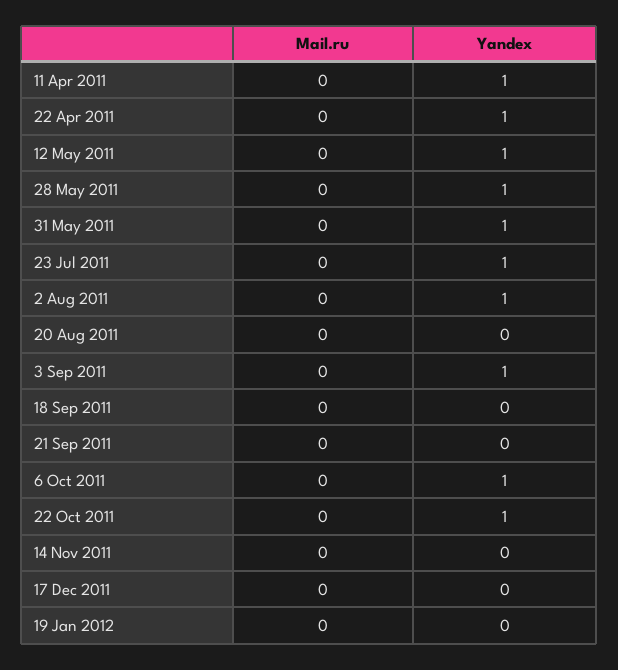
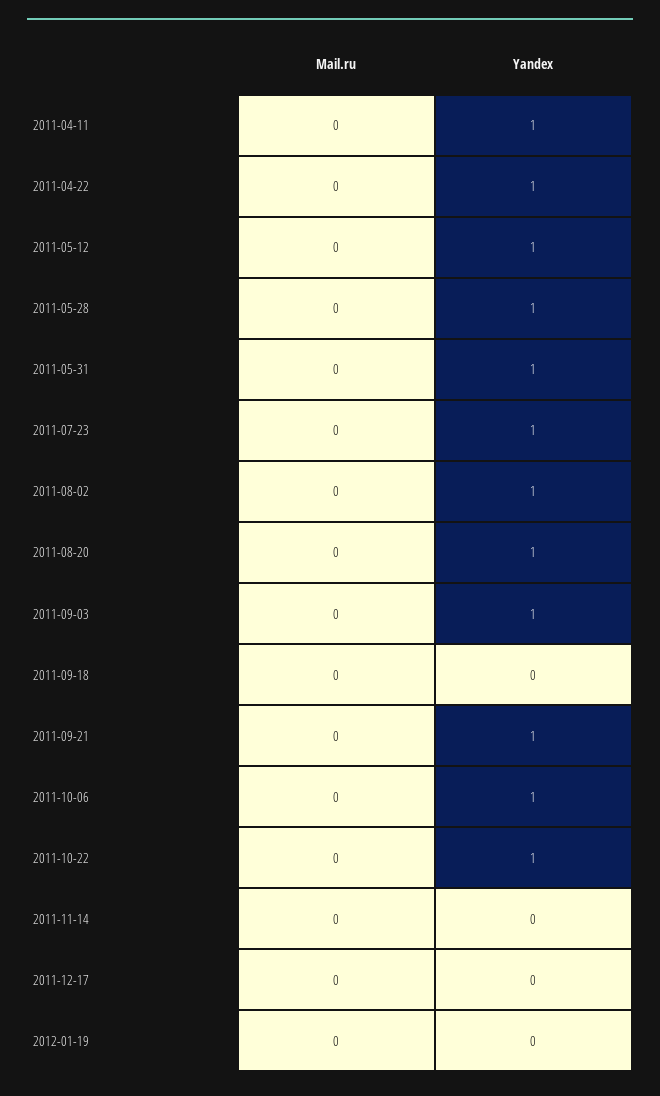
  {
    "Mail.ru": {
      "11 Apr 2011": 0,
      "22 Apr 2011": 0,
      "12 May 2011": 0,
      "28 May 2011": 0,
      "31 May 2011": 0,
      "23 Jul 2011": 0,
      "2 Aug 2011": 0,
      "20 Aug 2011": 0,
      "3 Sep 2011": 0,
      "18 Sep 2011": 0,
      "21 Sep 2011": 0,
      "6 Oct 2011": 0,
      "22 Oct 2011": 0,
      "14 Nov 2011": 0,
      "17 Dec 2011": 0,
      "19 Jan 2012": 0
    },
    "Yandex": {
      "11 Apr 2011": 1,
      "22 Apr 2011": 1,
      "12 May 2011": 1,
      "28 May 2011": 1,
      "31 May 2011": 1,
      "23 Jul 2011": 1,
      "2 Aug 2011": 1,
-     "20 Aug 2011": 0,
+     "20 Aug 2011": 1,
      "3 Sep 2011": 1,
      "18 Sep 2011": 0,
-     "21 Sep 2011": 0,
+     "21 Sep 2011": 1,
      "6 Oct 2011": 1,
      "22 Oct 2011": 1,
      "14 Nov 2011": 0,
      "17 Dec 2011": 0,
      "19 Jan 2012": 0
    }
  }

